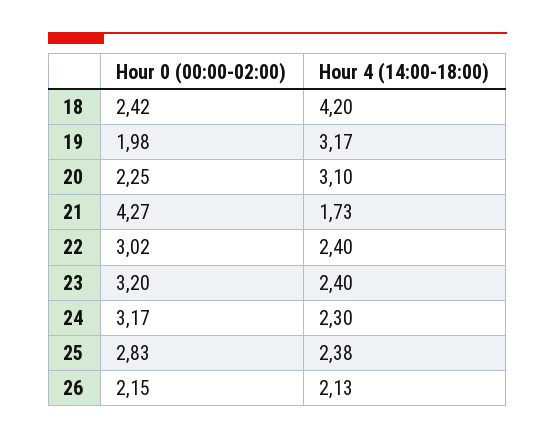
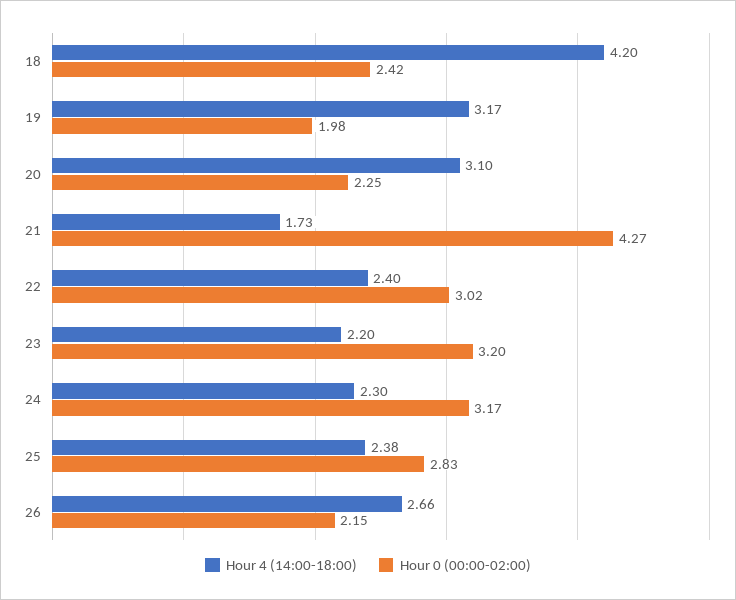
  {
    "Hour 0 (00:00-02:00)": {
      "18": 2.42,
      "19": 1.98,
      "20": 2.25,
      "21": 4.27,
      "22": 3.02,
      "23": 3.2,
      "24": 3.17,
      "25": 2.83,
      "26": 2.15
    },
    "Hour 4 (14:00-18:00)": {
      "18": 4.2,
      "19": 3.17,
      "20": 3.1,
      "21": 1.73,
      "22": 2.4,
-     "23": 2.4,
+     "23": 2.2,
      "24": 2.3,
      "25": 2.38,
-     "26": 2.13
+     "26": 2.66
    }
  }

